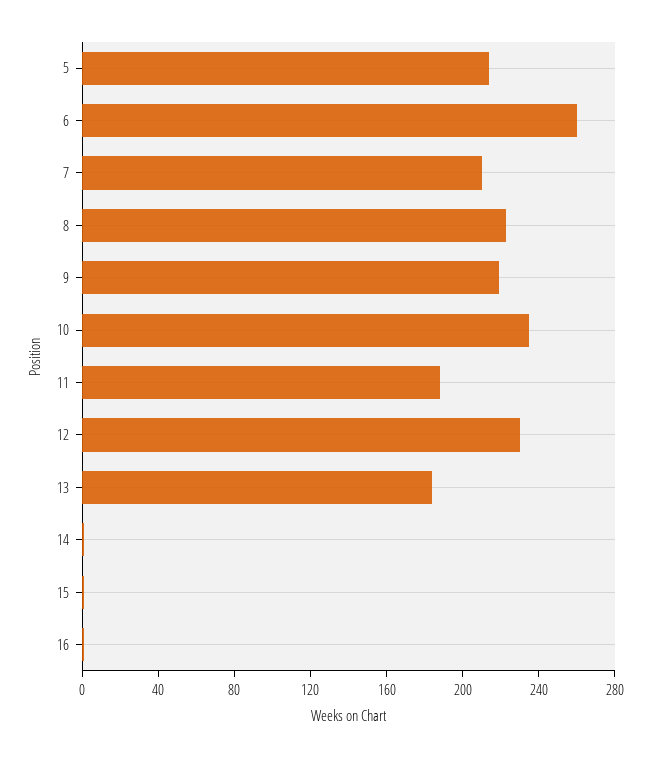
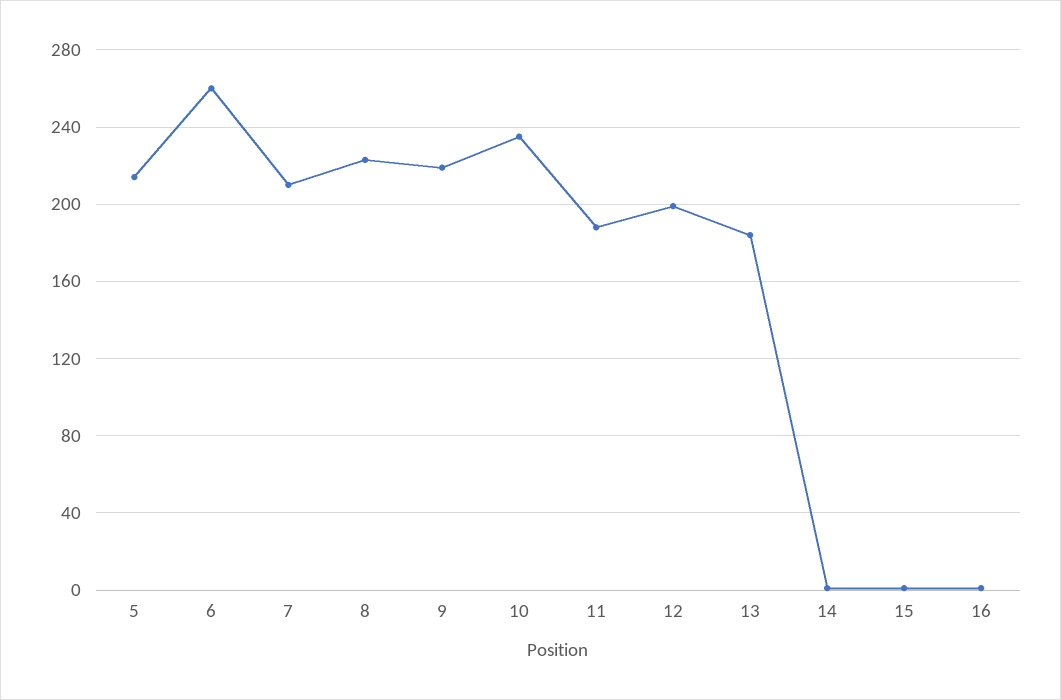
  {
    "5": 215,
    "6": 260,
    "7": 210,
    "8": 225,
    "9": 220,
    "10": 235,
    "11": 190,
-   "12": 230,
+   "12": 200,
    "13": 185,
    "14": 0,
    "15": 0,
    "16": 0
  }

